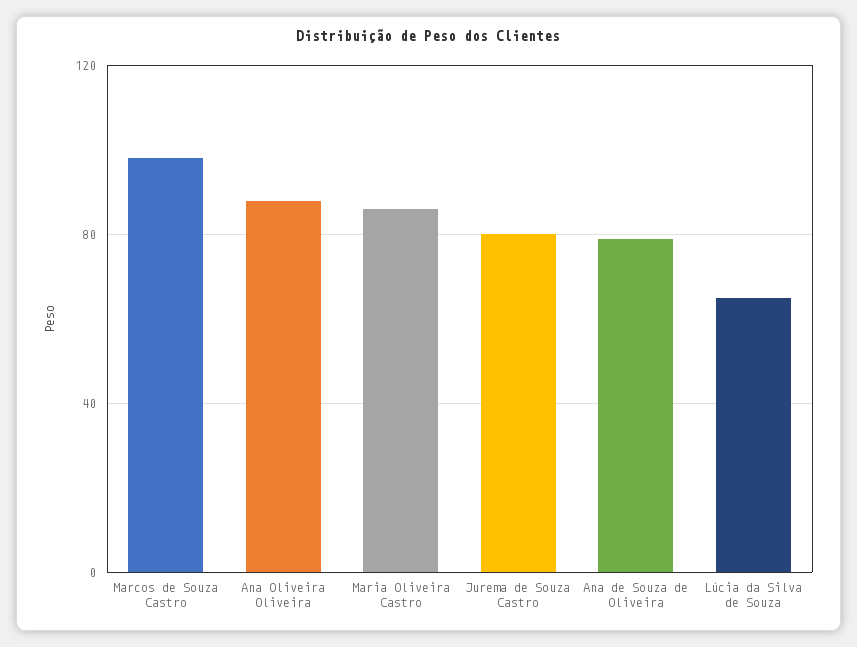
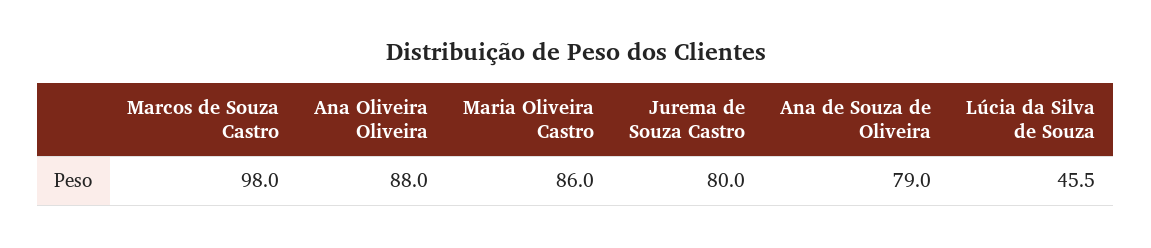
  {
    "Marcos de Souza Castro": 98,
    "Ana Oliveira Oliveira": 88,
    "Maria Oliveira Castro": 86,
    "Jurema de Souza Castro": 80,
    "Ana de Souza de Oliveira": 79,
-   "Lúcia da Silva de Souza": 65
+   "Lúcia da Silva de Souza": 45.5
  }

